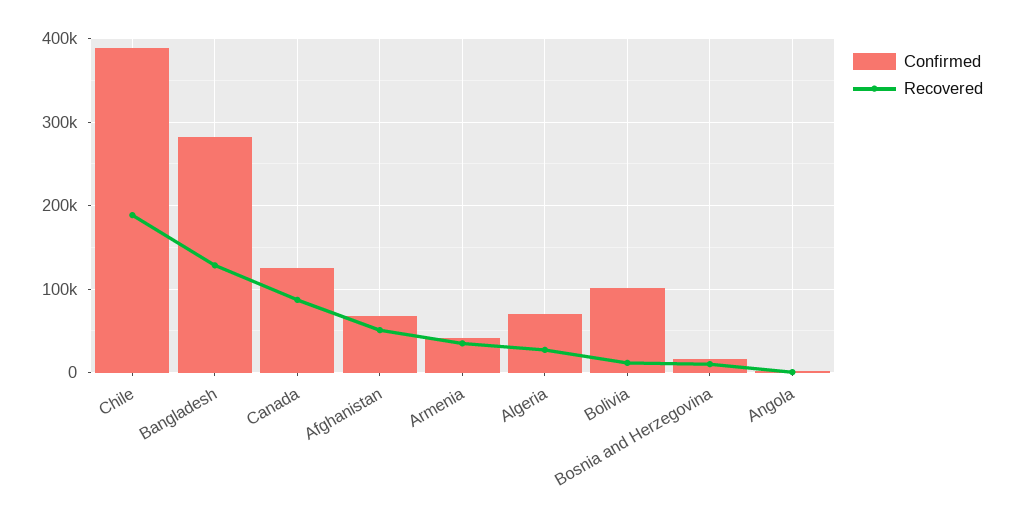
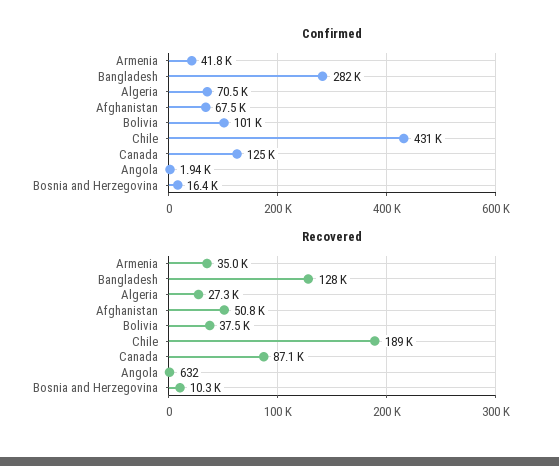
  {
    "Confirmed": {
-     "Chile": 390000,
+     "Chile": 431000,
      "Bangladesh": 282000,
      "Canada": 125000,
      "Afghanistan": 67500,
      "Armenia": 41800,
      "Algeria": 70500,
      "Bolivia": 101000,
      "Bosnia and Herzegovina": 16400,
      "Angola": 1940
    },
    "Recovered": {
      "Chile": 189000,
      "Bangladesh": 128000,
      "Canada": 87100,
      "Afghanistan": 50800,
      "Armenia": 35000,
      "Algeria": 27300,
-     "Bolivia": 10000,
+     "Bolivia": 37500,
      "Bosnia and Herzegovina": 10300,
      "Angola": 632
    }
  }

